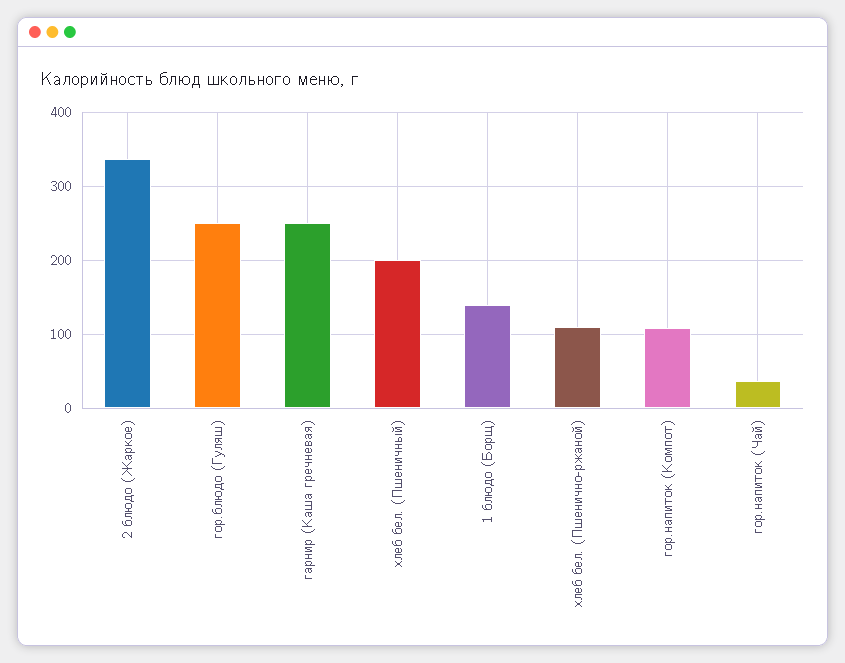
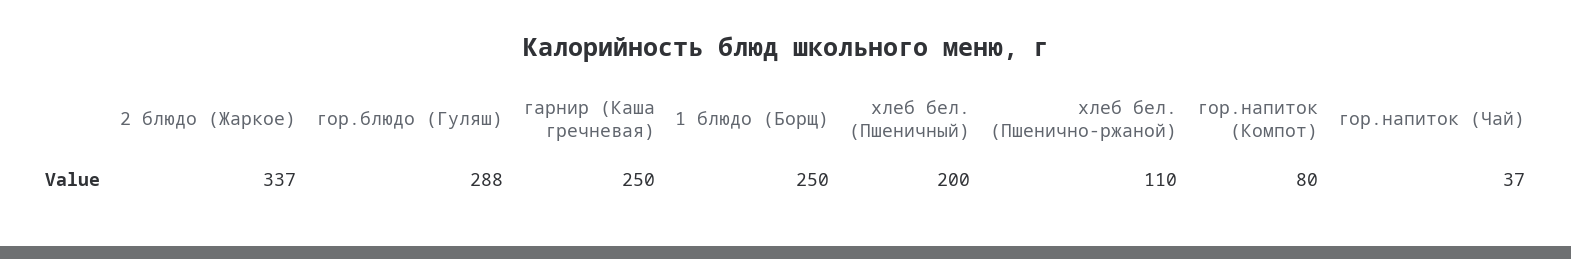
  {
    "2 блюдо (Жаркое)": 337,
-   "гор.блюдо (Гуляш)": 250,
+   "гор.блюдо (Гуляш)": 288,
    "гарнир (Каша гречневая)": 250,
    "хлеб бел. (Пшеничный)": 200,
-   "1 блюдо (Борщ)": 140,
+   "1 блюдо (Борщ)": 250,
    "хлеб бел. (Пшенично-ржаной)": 110,
-   "гор.напиток (Компот)": 110,
+   "гор.напиток (Компот)": 80,
    "гор.напиток (Чай)": 37
  }

